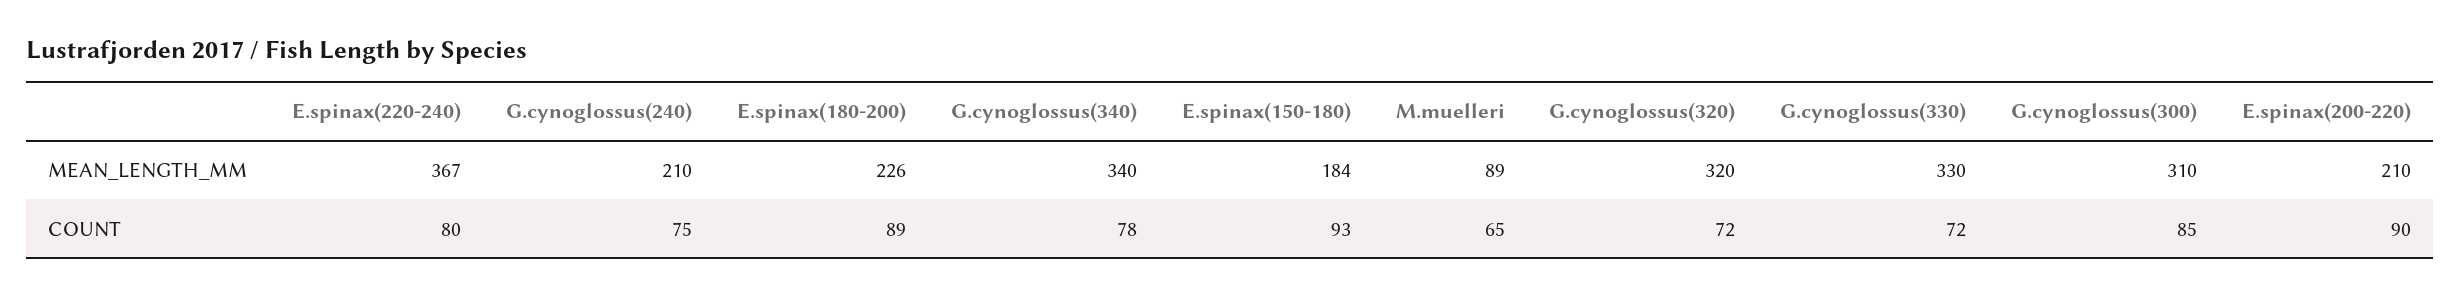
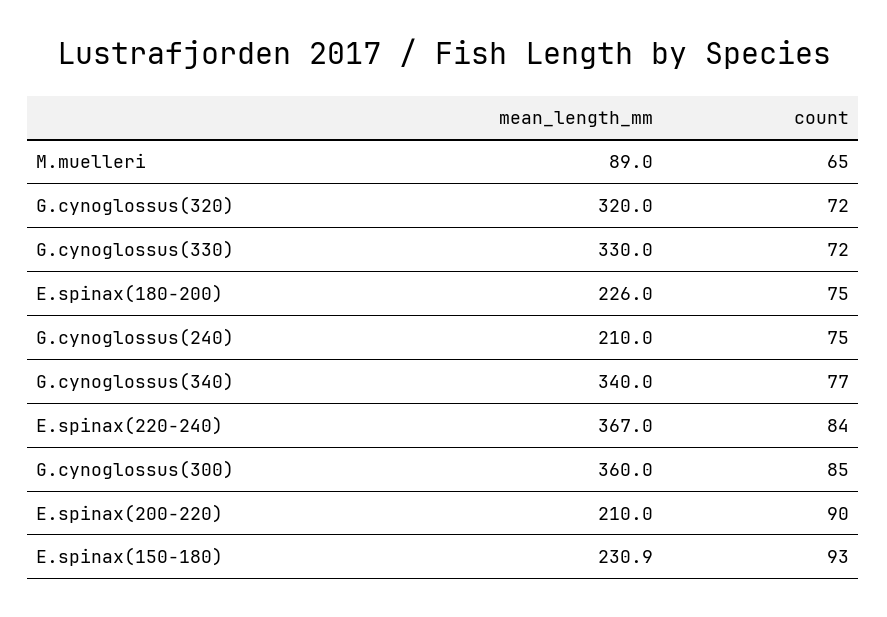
  {
    "E.spinax(220-240)": {
      "MEAN_LENGTH_MM": 367,
-     "COUNT": 80
+     "COUNT": 84
    },
    "G.cynoglossus(240)": {
      "MEAN_LENGTH_MM": 210,
      "COUNT": 75
    },
    "E.spinax(180-200)": {
      "MEAN_LENGTH_MM": 226,
-     "COUNT": 89
+     "COUNT": 75
    },
    "G.cynoglossus(340)": {
      "MEAN_LENGTH_MM": 340,
-     "COUNT": 78
+     "COUNT": 77
    },
    "E.spinax(150-180)": {
-     "MEAN_LENGTH_MM": 184,
+     "MEAN_LENGTH_MM": 230.9,
      "COUNT": 93
    },
    "M.muelleri": {
      "MEAN_LENGTH_MM": 89,
      "COUNT": 65
    },
    "G.cynoglossus(320)": {
      "MEAN_LENGTH_MM": 320,
      "COUNT": 72
    },
    "G.cynoglossus(330)": {
      "MEAN_LENGTH_MM": 330,
      "COUNT": 72
    },
    "G.cynoglossus(300)": {
-     "MEAN_LENGTH_MM": 310,
+     "MEAN_LENGTH_MM": 360,
      "COUNT": 85
    },
    "E.spinax(200-220)": {
      "MEAN_LENGTH_MM": 210,
      "COUNT": 90
    }
  }

